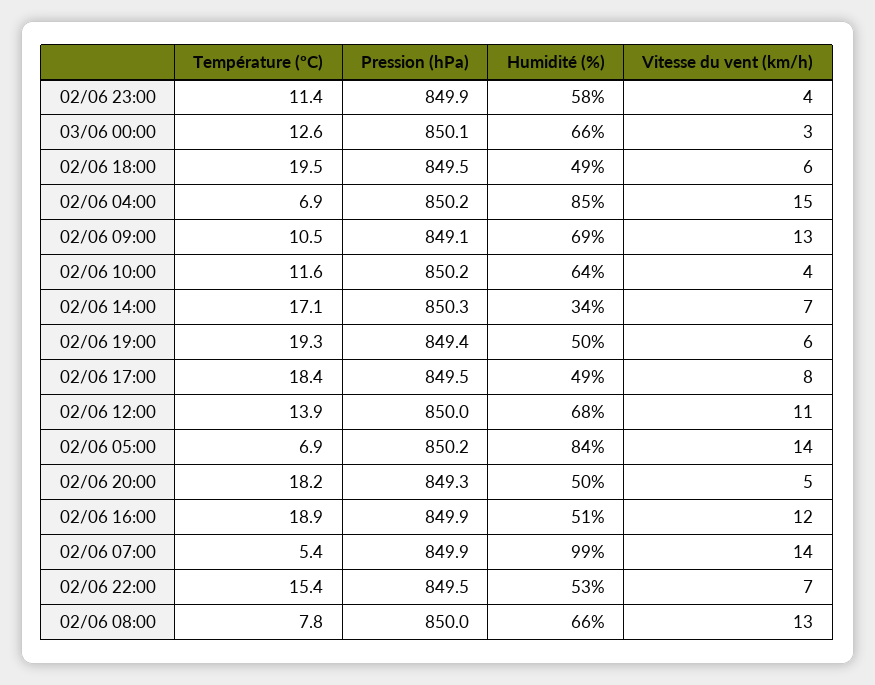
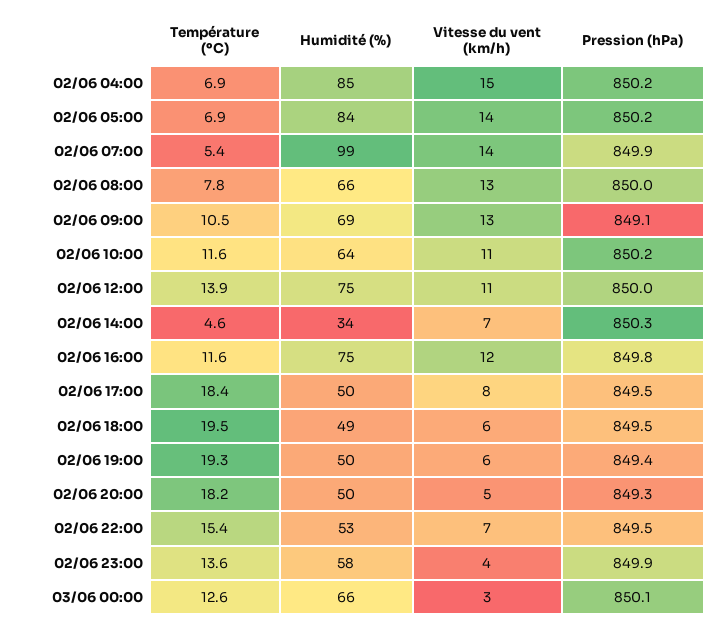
  {
    "Température (ºC)": {
-     "02/06 23:00": 11.4,
+     "02/06 23:00": 13.6,
      "03/06 00:00": 12.6,
      "02/06 18:00": 19.5,
      "02/06 04:00": 6.9,
      "02/06 09:00": 10.5,
      "02/06 10:00": 11.6,
-     "02/06 14:00": 17.1,
+     "02/06 14:00": 4.6,
      "02/06 19:00": 19.3,
      "02/06 17:00": 18.4,
      "02/06 12:00": 13.9,
      "02/06 05:00": 6.9,
      "02/06 20:00": 18.2,
-     "02/06 16:00": 18.9,
+     "02/06 16:00": 11.6,
      "02/06 07:00": 5.4,
      "02/06 22:00": 15.4,
      "02/06 08:00": 7.8
    },
    "Pression (hPa)": {
      "02/06 23:00": 849.9,
      "03/06 00:00": 850.1,
      "02/06 18:00": 849.5,
      "02/06 04:00": 850.2,
      "02/06 09:00": 849.1,
      "02/06 10:00": 850.2,
      "02/06 14:00": 850.3,
      "02/06 19:00": 849.4,
      "02/06 17:00": 849.5,
      "02/06 12:00": 850,
      "02/06 05:00": 850.2,
      "02/06 20:00": 849.3,
-     "02/06 16:00": 849.9,
+     "02/06 16:00": 849.8,
      "02/06 07:00": 849.9,
      "02/06 22:00": 849.5,
      "02/06 08:00": 850
    },
    "Humidité (%)": {
      "02/06 23:00": 58,
      "03/06 00:00": 66,
      "02/06 18:00": 49,
      "02/06 04:00": 85,
      "02/06 09:00": 69,
      "02/06 10:00": 64,
      "02/06 14:00": 34,
      "02/06 19:00": 50,
-     "02/06 17:00": 49,
+     "02/06 17:00": 50,
-     "02/06 12:00": 68,
+     "02/06 12:00": 75,
      "02/06 05:00": 84,
      "02/06 20:00": 50,
-     "02/06 16:00": 51,
+     "02/06 16:00": 75,
      "02/06 07:00": 99,
      "02/06 22:00": 53,
      "02/06 08:00": 66
    },
    "Vitesse du vent (km/h)": {
      "02/06 23:00": 4,
      "03/06 00:00": 3,
      "02/06 18:00": 6,
      "02/06 04:00": 15,
      "02/06 09:00": 13,
-     "02/06 10:00": 4,
+     "02/06 10:00": 11,
      "02/06 14:00": 7,
      "02/06 19:00": 6,
      "02/06 17:00": 8,
      "02/06 12:00": 11,
      "02/06 05:00": 14,
      "02/06 20:00": 5,
      "02/06 16:00": 12,
      "02/06 07:00": 14,
      "02/06 22:00": 7,
      "02/06 08:00": 13
    }
  }

